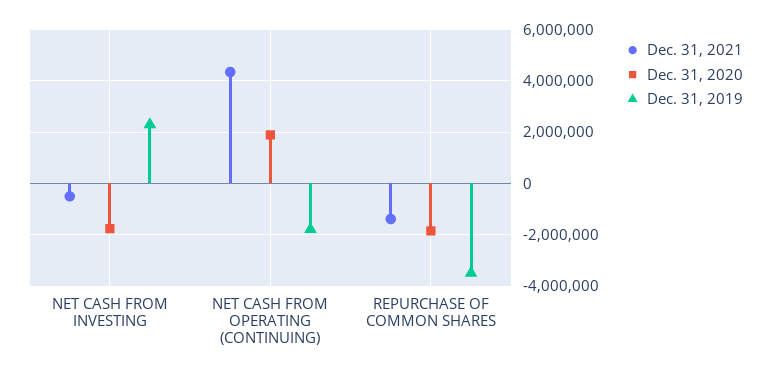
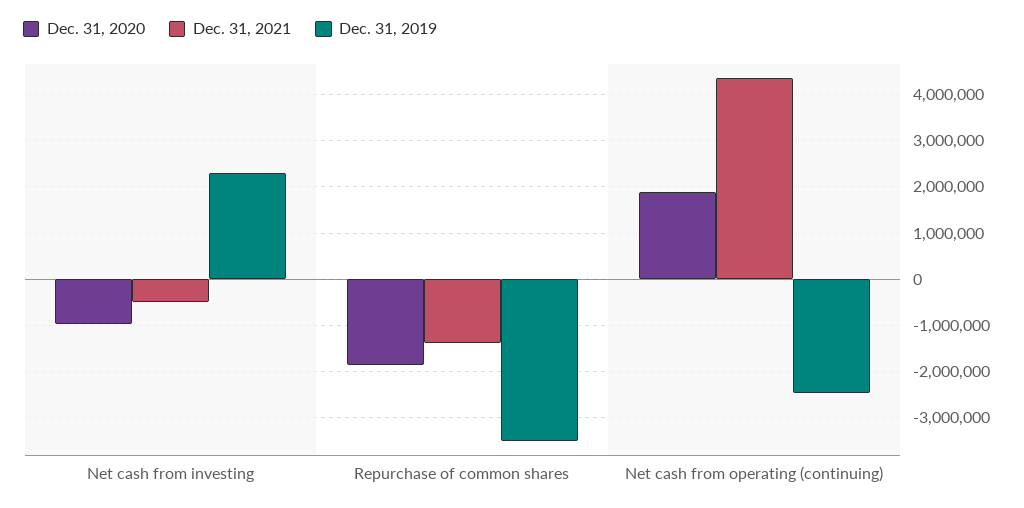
  {
    "Dec. 31, 2021": {
      "NET CASH FROM INVESTING": -600000,
      "NET CASH FROM OPERATING (CONTINUING)": 4400000,
      "REPURCHASE OF COMMON SHARES": -1400000
    },
    "Dec. 31, 2020": {
-     "NET CASH FROM INVESTING": -1750000,
+     "NET CASH FROM INVESTING": -1000000,
      "NET CASH FROM OPERATING (CONTINUING)": 1800000,
      "REPURCHASE OF COMMON SHARES": -1800000
    },
    "Dec. 31, 2019": {
      "NET CASH FROM INVESTING": 2200000,
-     "NET CASH FROM OPERATING (CONTINUING)": -1750000,
+     "NET CASH FROM OPERATING (CONTINUING)": -2400000,
      "REPURCHASE OF COMMON SHARES": -3400000
    }
  }

